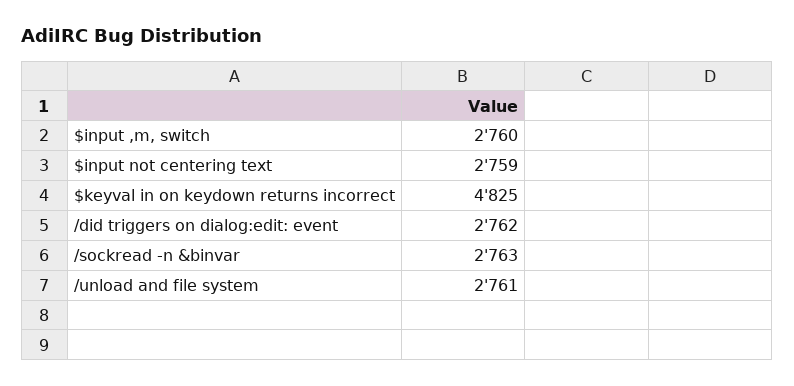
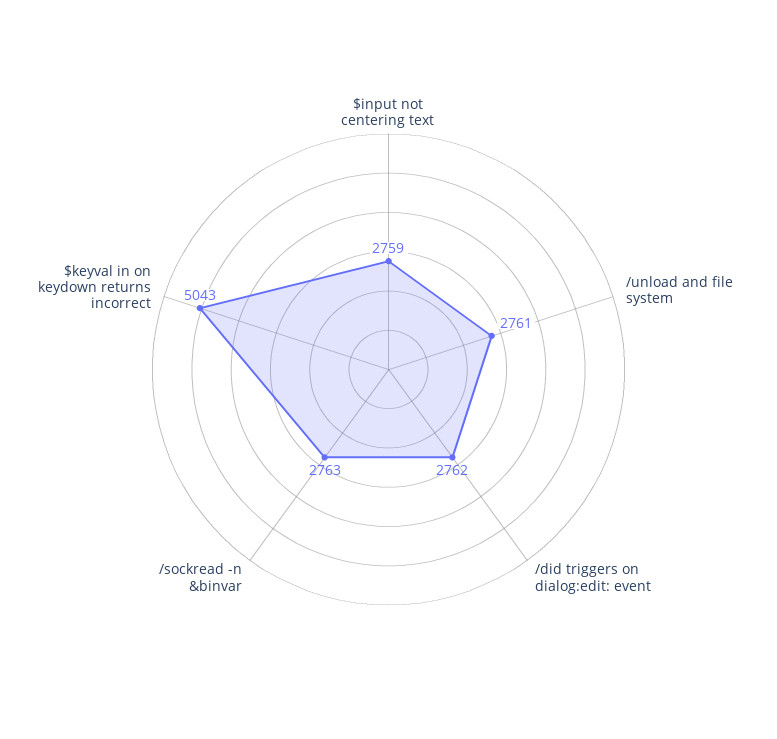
  {
-   "$input ,m, switch": 2760,
    "$input not centering text": 2759,
-   "$keyval in on keydown returns incorrect": 4825,
+   "$keyval in on keydown returns incorrect": 5043,
    "/did triggers on dialog:edit: event": 2762,
    "/sockread -n &binvar": 2763,
    "/unload and file system": 2761
  }

